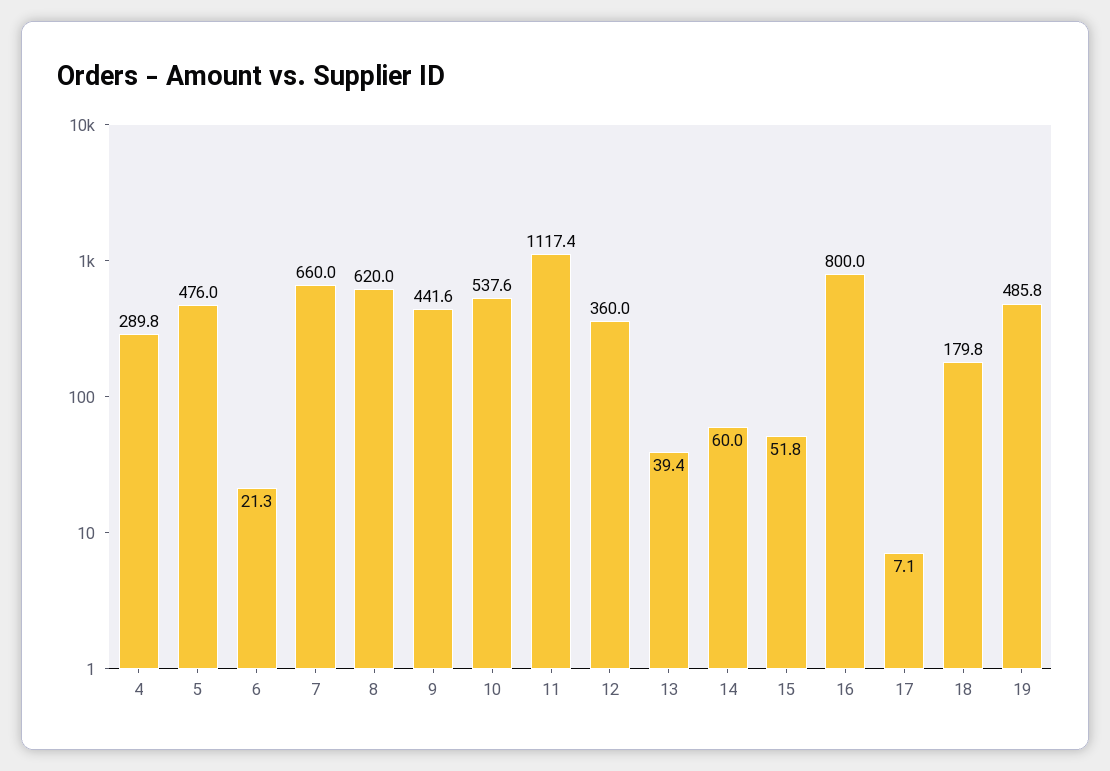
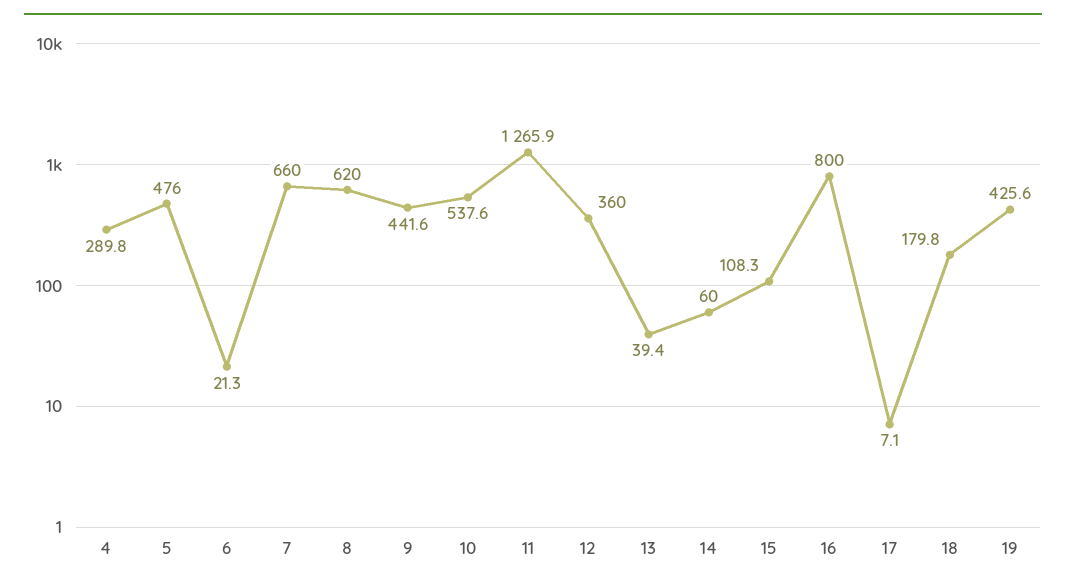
  {
    "4": 289.8,
    "5": 476,
    "6": 21.3,
    "7": 660,
    "8": 620,
    "9": 441.6,
    "10": 537.6,
-   "11": 1117.4,
+   "11": 1265.9,
    "12": 360,
    "13": 39.4,
    "14": 60,
-   "15": 51.8,
+   "15": 108.3,
    "16": 800,
    "17": 7.1,
    "18": 179.8,
-   "19": 485.8
+   "19": 425.6
  }

